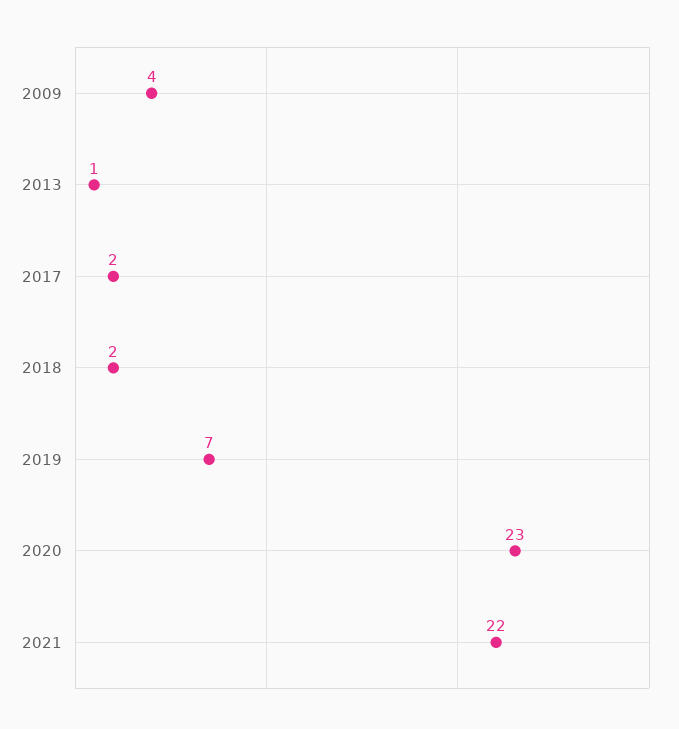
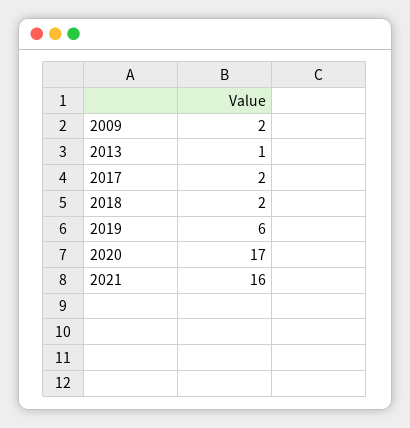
  {
-   "2009": 4,
+   "2009": 2,
    "2013": 1,
    "2017": 2,
    "2018": 2,
-   "2019": 7,
+   "2019": 6,
-   "2020": 23,
+   "2020": 17,
-   "2021": 22
+   "2021": 16
  }

